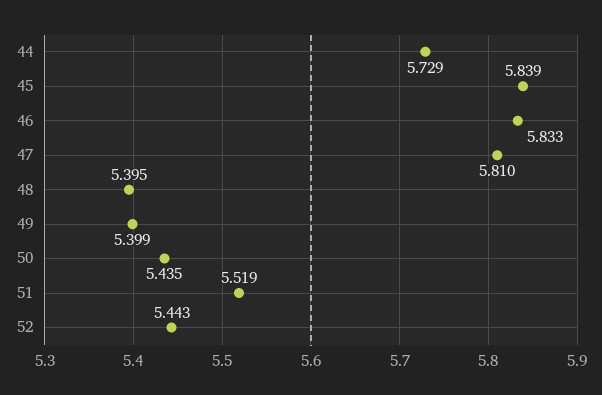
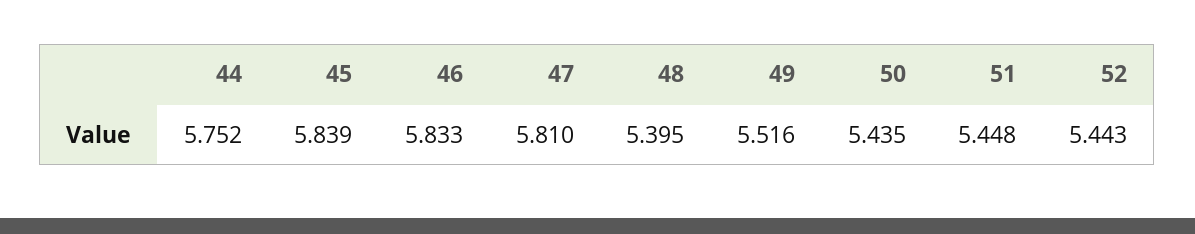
  {
-   "44": 5.729,
+   "44": 5.752,
    "45": 5.839,
    "46": 5.833,
    "47": 5.81,
    "48": 5.395,
-   "49": 5.399,
+   "49": 5.516,
    "50": 5.435,
-   "51": 5.519,
+   "51": 5.448,
    "52": 5.443
  }

